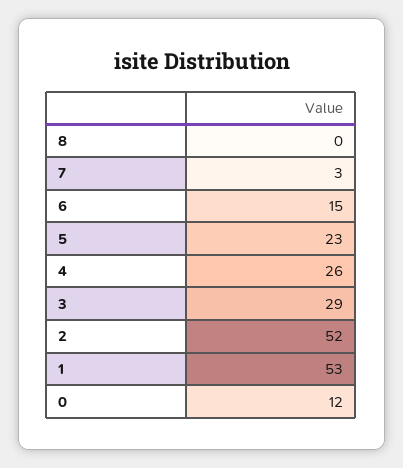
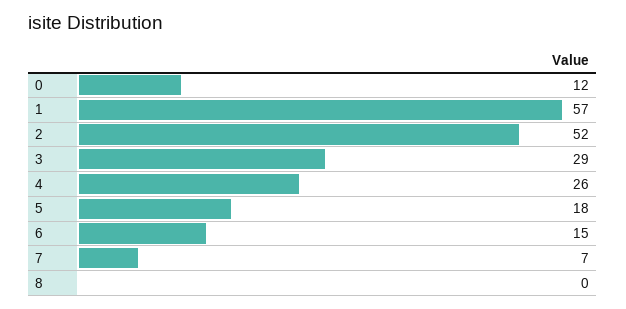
  {
    "8": 0,
-   "7": 3,
+   "7": 7,
    "6": 15,
-   "5": 23,
+   "5": 18,
    "4": 26,
    "3": 29,
    "2": 52,
-   "1": 53,
+   "1": 57,
    "0": 12
  }

